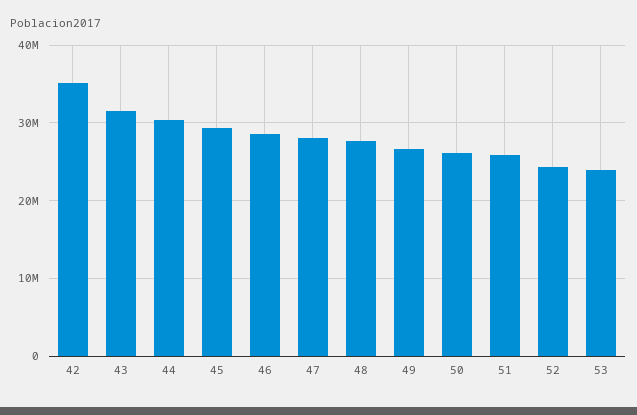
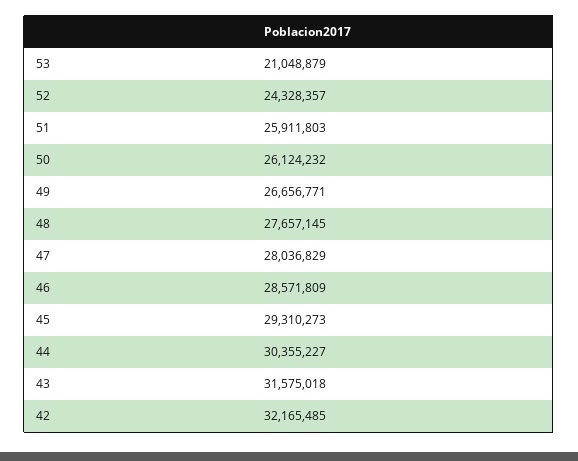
  {
-   "42": 35000000,
+   "42": 32165485,
    "43": 31575018,
    "44": 30355227,
    "45": 29310273,
    "46": 28571809,
    "47": 28036829,
    "48": 27657145,
    "49": 26656771,
    "50": 26124232,
    "51": 25911803,
    "52": 24328357,
-   "53": 24000000
+   "53": 21048879
  }

